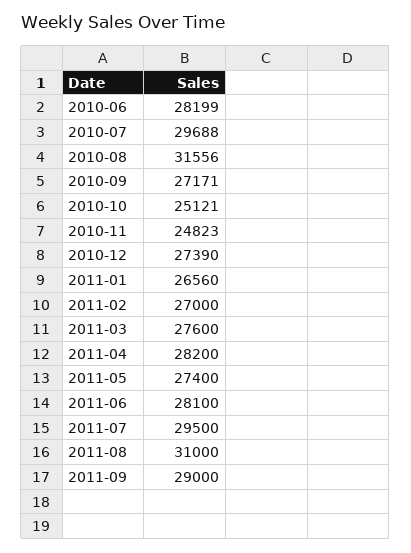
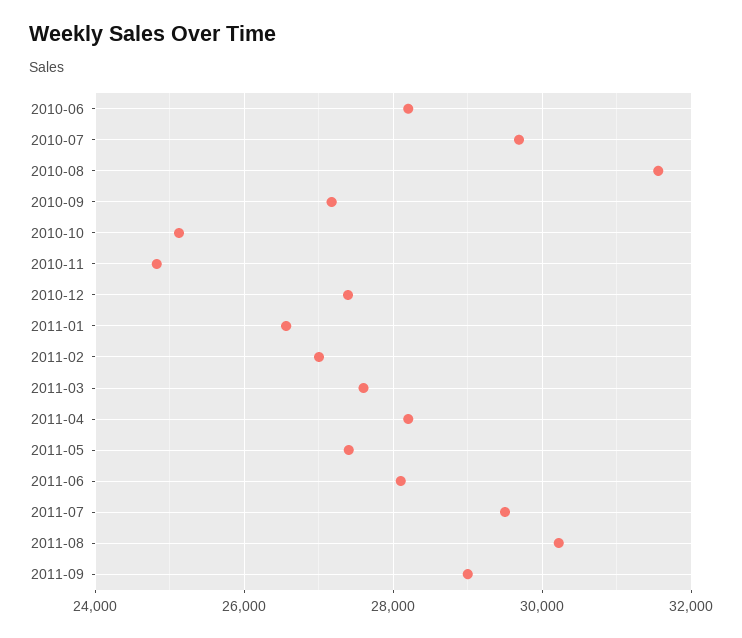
  {
    "2010-06": 28199,
    "2010-07": 29688,
    "2010-08": 31556,
    "2010-09": 27171,
    "2010-10": 25121,
    "2010-11": 24823,
    "2010-12": 27390,
    "2011-01": 26560,
    "2011-02": 27000,
    "2011-03": 27600,
    "2011-04": 28200,
    "2011-05": 27400,
    "2011-06": 28100,
    "2011-07": 29500,
-   "2011-08": 31000,
+   "2011-08": 30200,
    "2011-09": 29000
  }

